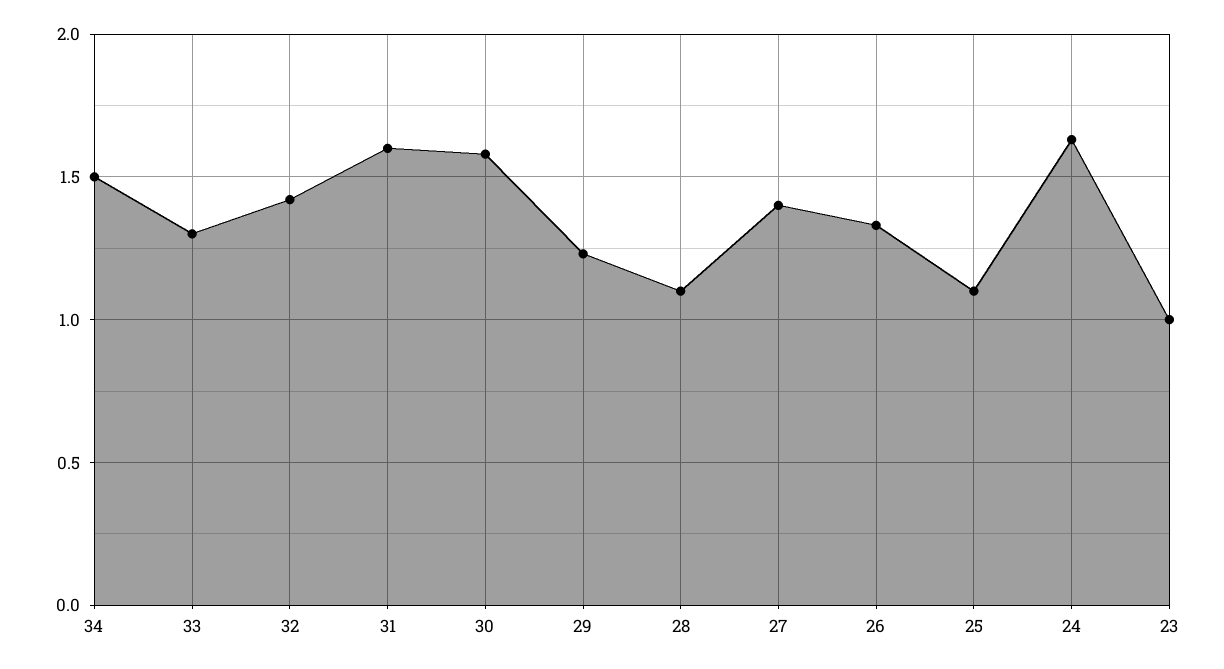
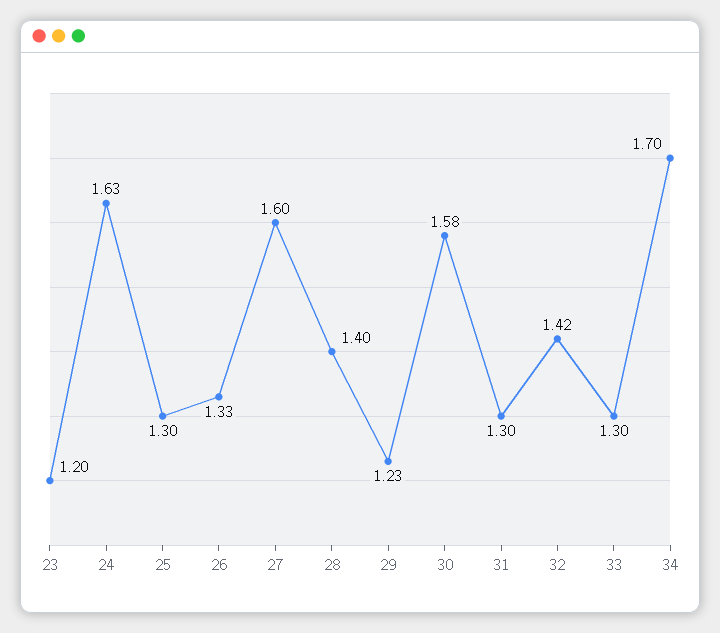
  {
-   "34": 1.5,
+   "34": 1.7,
    "33": 1.3,
    "32": 1.42,
-   "31": 1.6,
+   "31": 1.3,
    "30": 1.58,
    "29": 1.23,
-   "28": 1.1,
+   "28": 1.4,
-   "27": 1.4,
+   "27": 1.6,
    "26": 1.33,
-   "25": 1.1,
+   "25": 1.3,
    "24": 1.63,
-   "23": 1
+   "23": 1.2
  }

